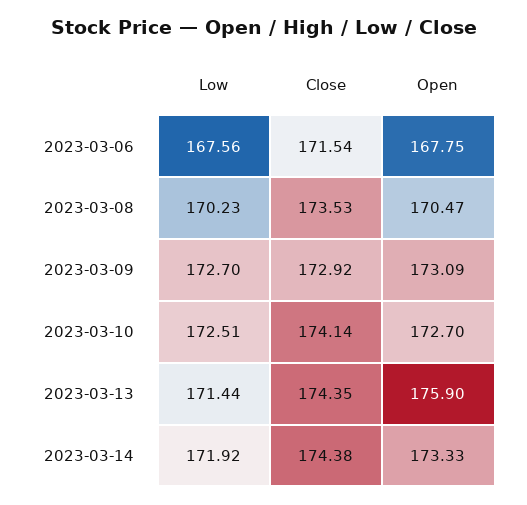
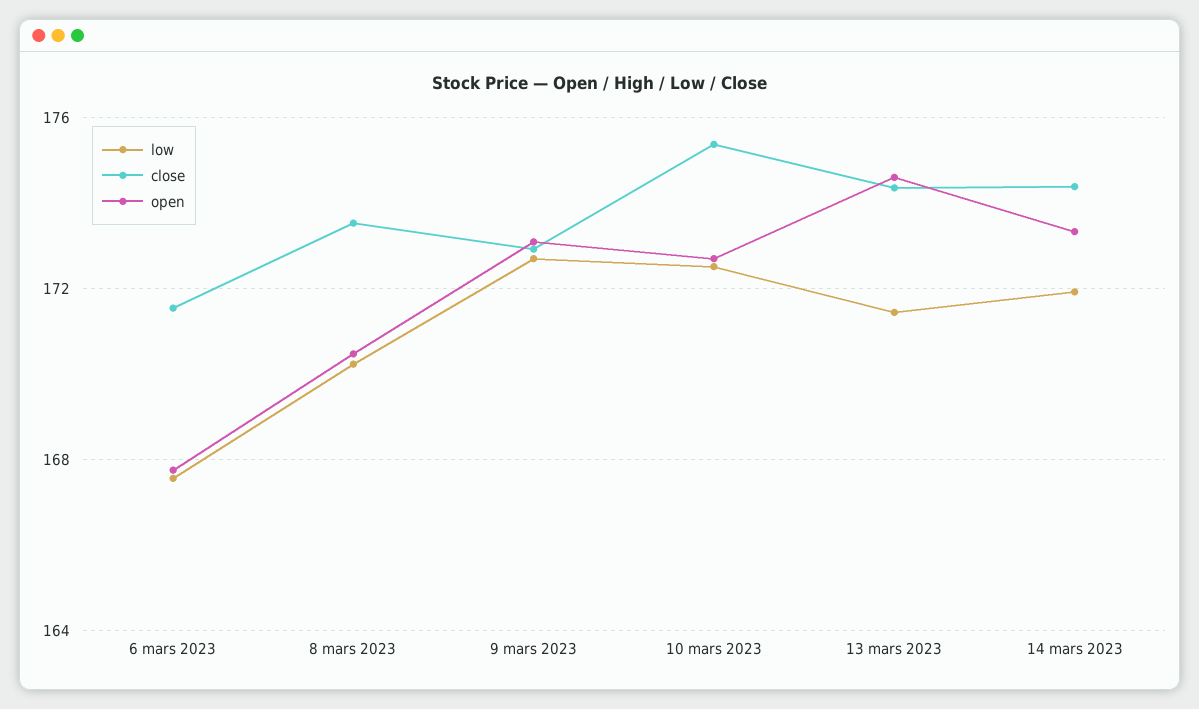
  {
    "Low": {
      "2023-03-06": 167.56,
      "2023-03-08": 170.23,
      "2023-03-09": 172.7,
      "2023-03-10": 172.51,
      "2023-03-13": 171.44,
      "2023-03-14": 171.92
    },
    "Close": {
      "2023-03-06": 171.54,
      "2023-03-08": 173.53,
      "2023-03-09": 172.92,
-     "2023-03-10": 174.14,
+     "2023-03-10": 175.5,
      "2023-03-13": 174.35,
      "2023-03-14": 174.38
    },
    "Open": {
      "2023-03-06": 167.75,
      "2023-03-08": 170.47,
      "2023-03-09": 173.09,
      "2023-03-10": 172.7,
-     "2023-03-13": 175.9,
+     "2023-03-13": 174.5,
      "2023-03-14": 173.33
    }
  }

